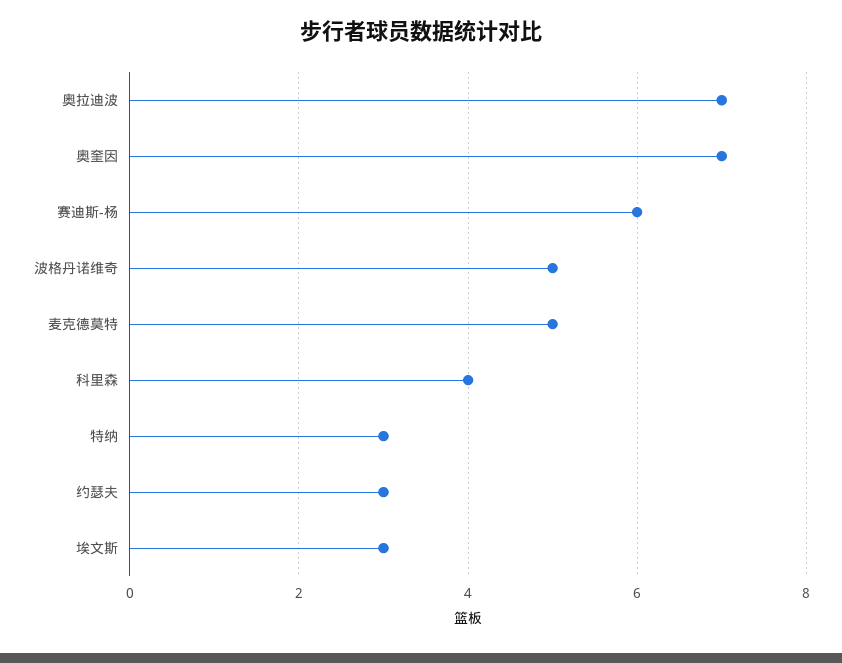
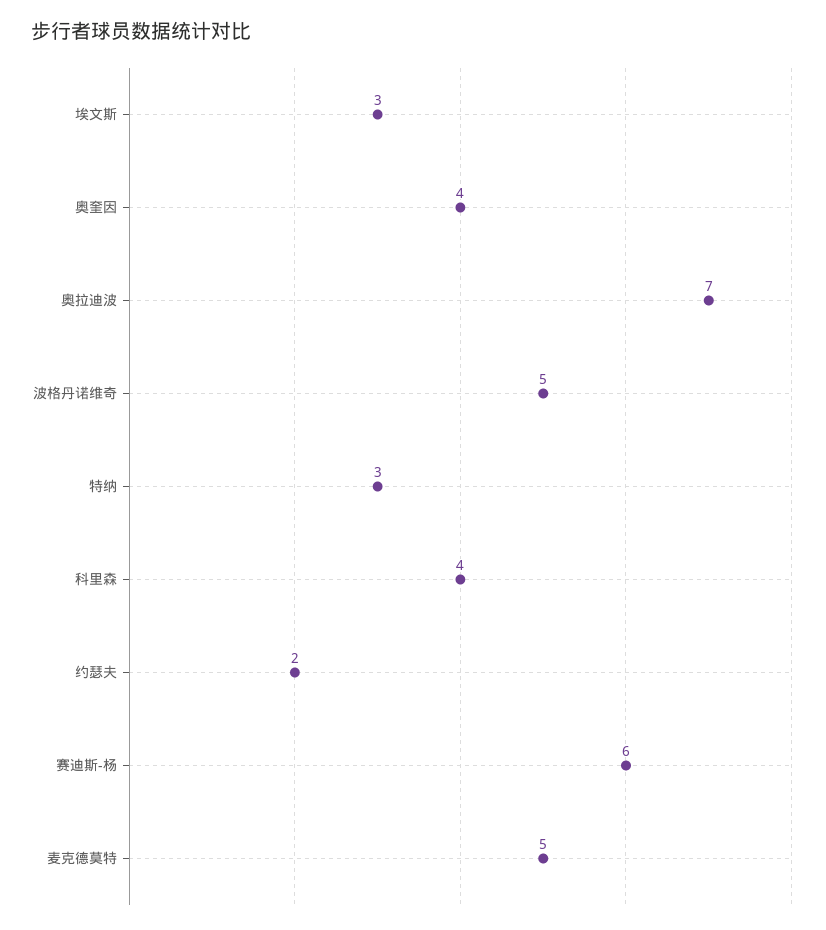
  {
    "奥拉迪波": 7,
-   "奥奎因": 7,
+   "奥奎因": 4,
    "赛迪斯-杨": 6,
    "波格丹诺维奇": 5,
    "麦克德莫特": 5,
    "科里森": 4,
    "特纳": 3,
-   "约瑟夫": 3,
+   "约瑟夫": 2,
    "埃文斯": 3
  }

